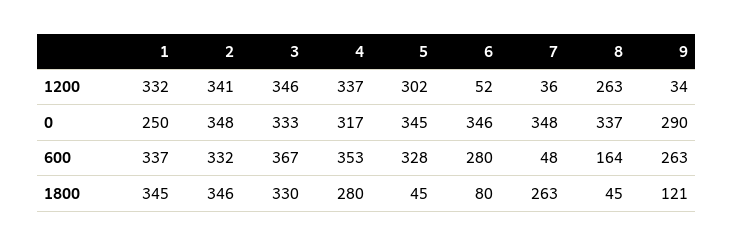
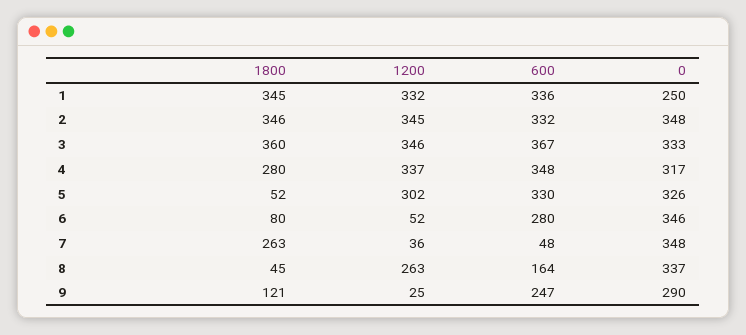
  {
    "1": {
      "1200": 332,
      "0": 250,
-     "600": 337,
+     "600": 336,
      "1800": 345
    },
    "2": {
-     "1200": 341,
+     "1200": 345,
      "0": 348,
      "600": 332,
      "1800": 346
    },
    "3": {
      "1200": 346,
      "0": 333,
      "600": 367,
-     "1800": 330
+     "1800": 360
    },
    "4": {
      "1200": 337,
      "0": 317,
-     "600": 353,
+     "600": 348,
      "1800": 280
    },
    "5": {
      "1200": 302,
-     "0": 345,
+     "0": 326,
-     "600": 328,
+     "600": 330,
-     "1800": 45
+     "1800": 52
    },
    "6": {
      "1200": 52,
      "0": 346,
      "600": 280,
      "1800": 80
    },
    "7": {
      "1200": 36,
      "0": 348,
      "600": 48,
      "1800": 263
    },
    "8": {
      "1200": 263,
      "0": 337,
      "600": 164,
      "1800": 45
    },
    "9": {
-     "1200": 34,
+     "1200": 25,
      "0": 290,
-     "600": 263,
+     "600": 247,
      "1800": 121
    }
  }

